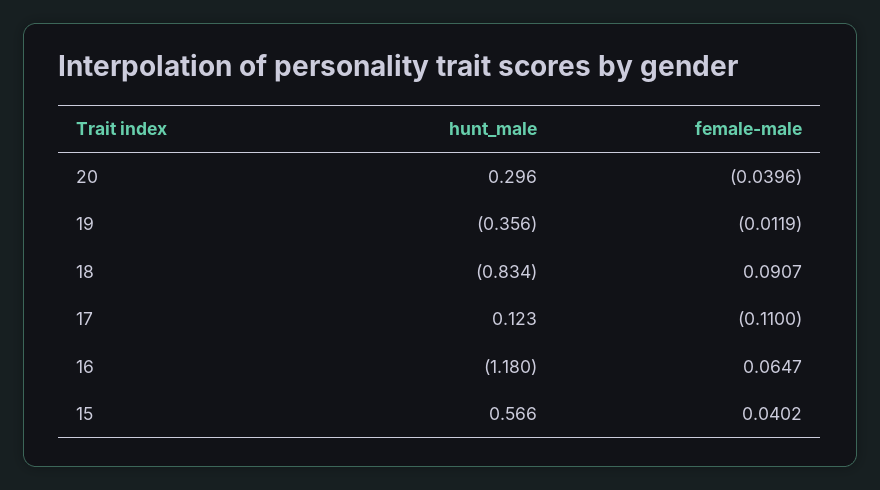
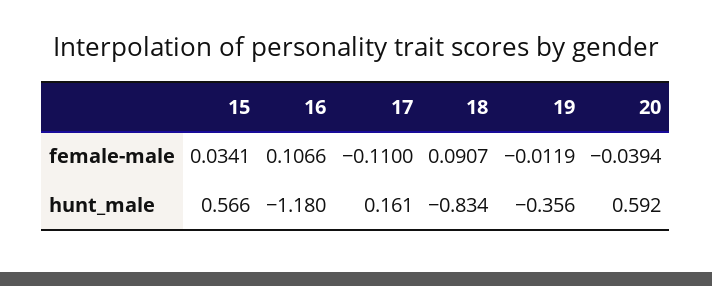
  {
    "hunt_male": {
-     "20": 0.296,
+     "20": 0.592,
      "19": -0.356,
      "18": -0.834,
-     "17": 0.123,
+     "17": 0.161,
      "16": -1.18,
      "15": 0.566
    },
    "female-male": {
-     "20": -0.0396,
+     "20": -0.0394,
      "19": -0.0119,
      "18": 0.0907,
      "17": -0.11,
-     "16": 0.0647,
+     "16": 0.1066,
-     "15": 0.0402
+     "15": 0.0341
    }
  }

